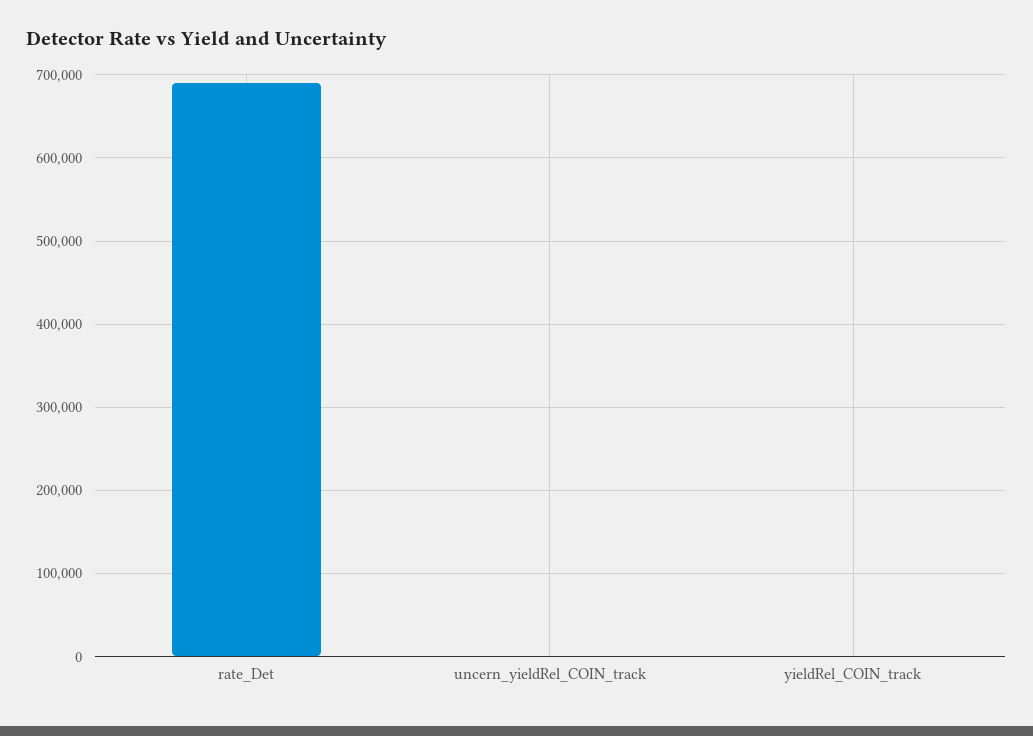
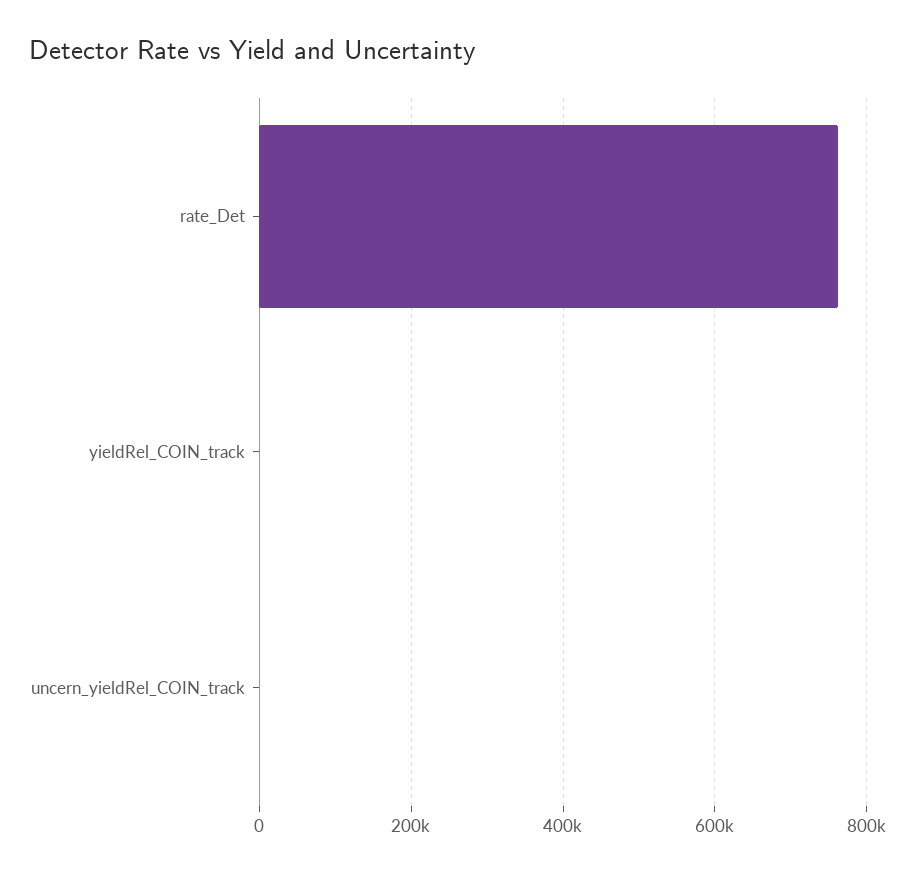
  {
-   "rate_Det": 690000,
+   "rate_Det": 760000,
    "uncern_yieldRel_COIN_track": 0,
    "yieldRel_COIN_track": 0
  }

